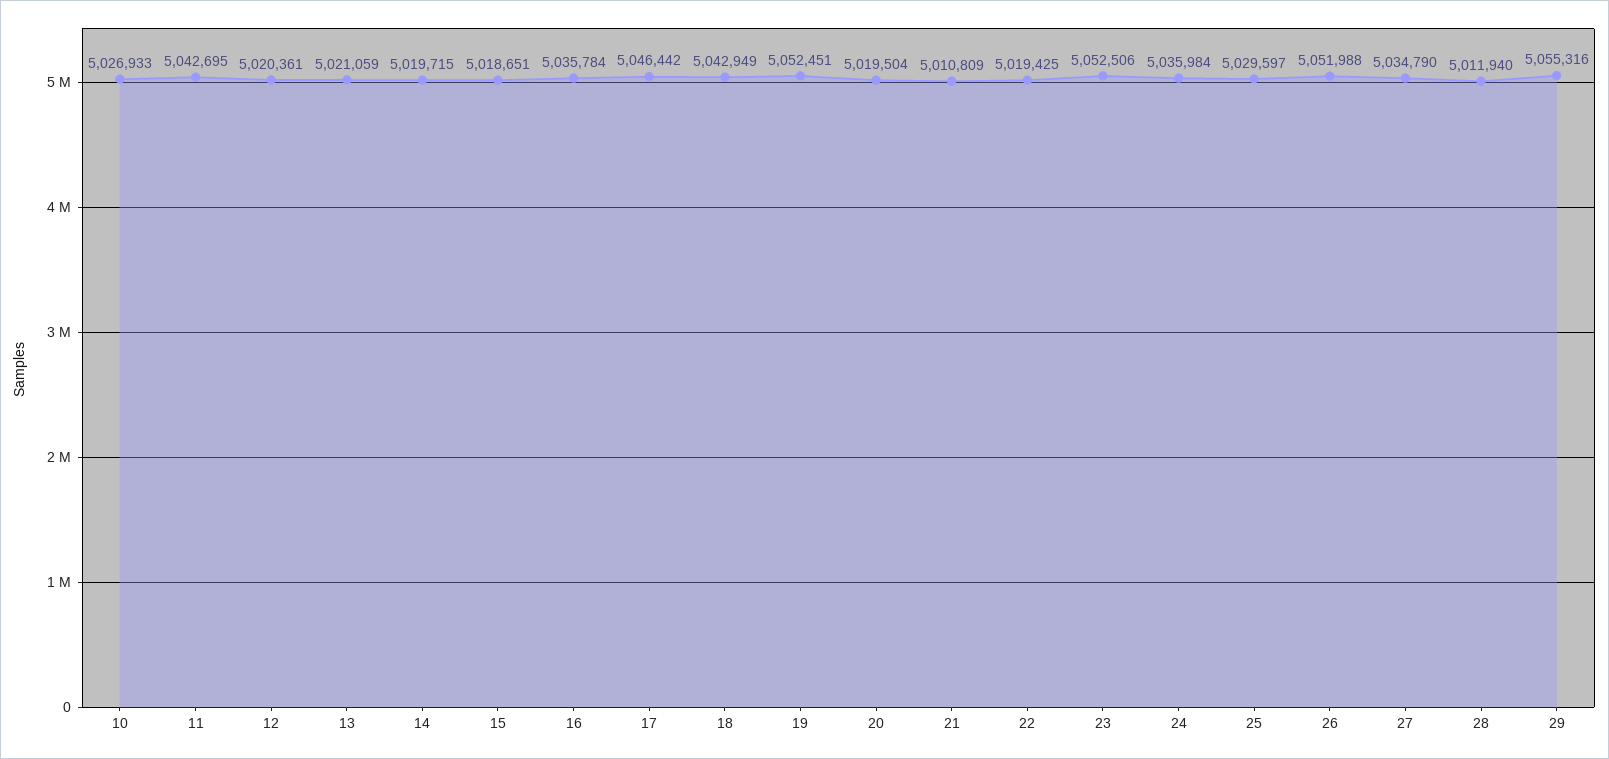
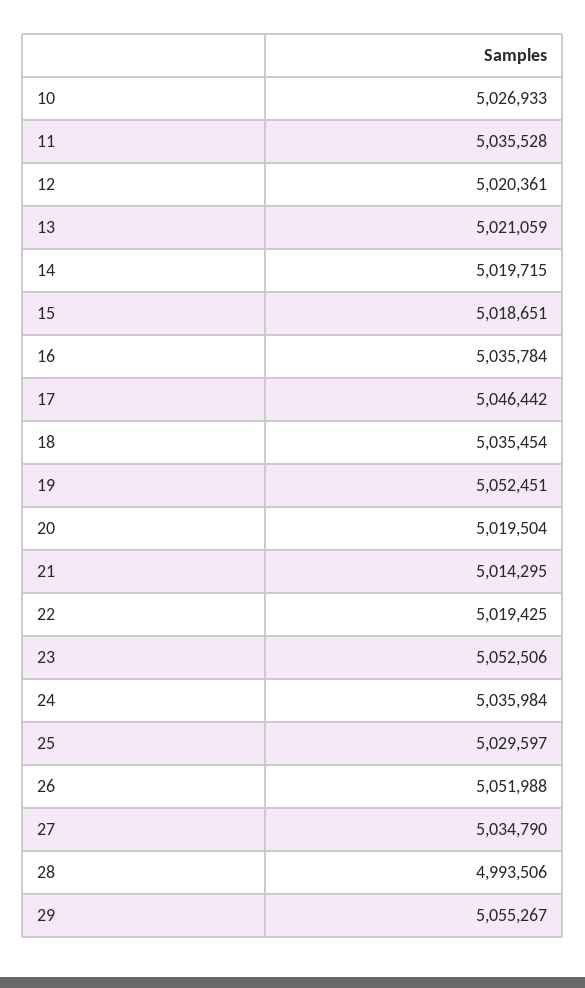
  {
    "10": 5026933,
-   "11": 5042695,
+   "11": 5035528,
    "12": 5020361,
    "13": 5021059,
    "14": 5019715,
    "15": 5018651,
    "16": 5035784,
    "17": 5046442,
-   "18": 5042949,
+   "18": 5035454,
    "19": 5052451,
    "20": 5019504,
-   "21": 5010809,
+   "21": 5014295,
    "22": 5019425,
    "23": 5052506,
    "24": 5035984,
    "25": 5029597,
    "26": 5051988,
    "27": 5034790,
-   "28": 5011940,
+   "28": 4993506,
-   "29": 5055316
+   "29": 5055267
  }

